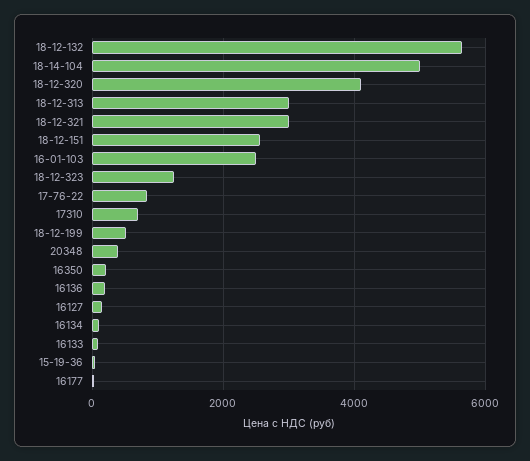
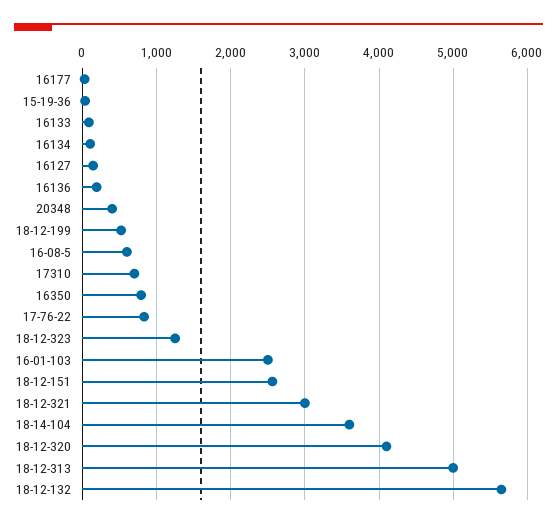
  {
    "18-12-132": 5700,
-   "18-14-104": 5000,
+   "18-14-104": 3600,
    "18-12-320": 4100,
-   "18-12-313": 3000,
+   "18-12-313": 5000,
    "18-12-321": 3000,
    "18-12-151": 2600,
    "16-01-103": 2500,
    "18-12-323": 1300,
    "17-76-22": 800,
    "17310": 700,
    "18-12-199": 500,
    "20348": 400,
-   "16350": 200,
+   "16350": 800,
    "16136": 200,
    "16127": 100,
    "16134": 100,
    "16133": 100,
    "15-19-36": 0,
-   "16177": 0
+   "16177": 0,
+   "16-08-5": 600
  }

